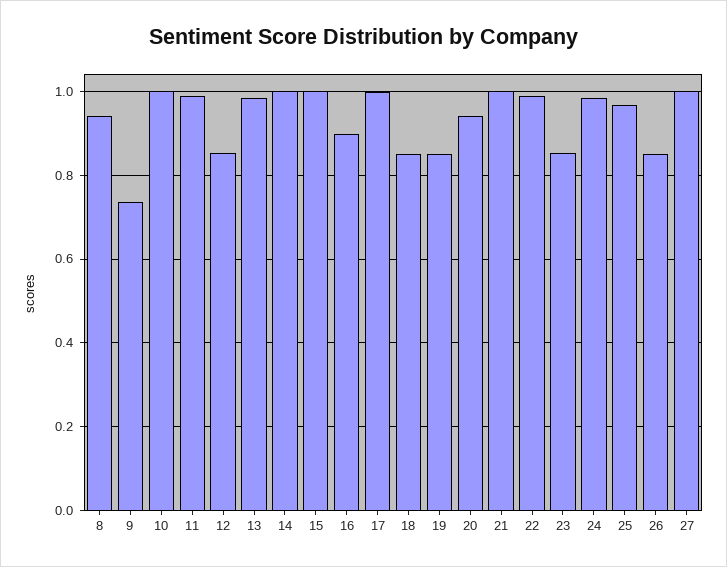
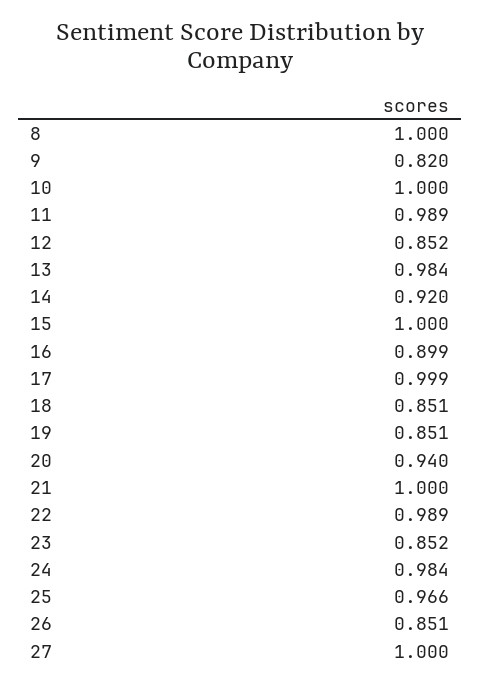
  {
-   "8": 0.94,
+   "8": 1,
-   "9": 0.74,
+   "9": 0.82,
    "10": 1,
    "11": 0.989,
    "12": 0.852,
    "13": 0.984,
-   "14": 1,
+   "14": 0.92,
    "15": 1,
    "16": 0.899,
    "17": 0.999,
    "18": 0.851,
    "19": 0.851,
    "20": 0.94,
    "21": 1,
    "22": 0.989,
    "23": 0.852,
    "24": 0.984,
    "25": 0.966,
    "26": 0.851,
    "27": 1
  }

